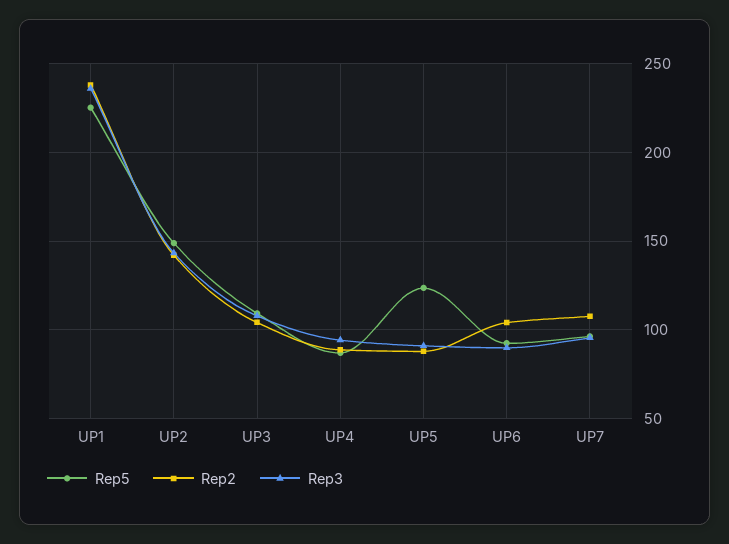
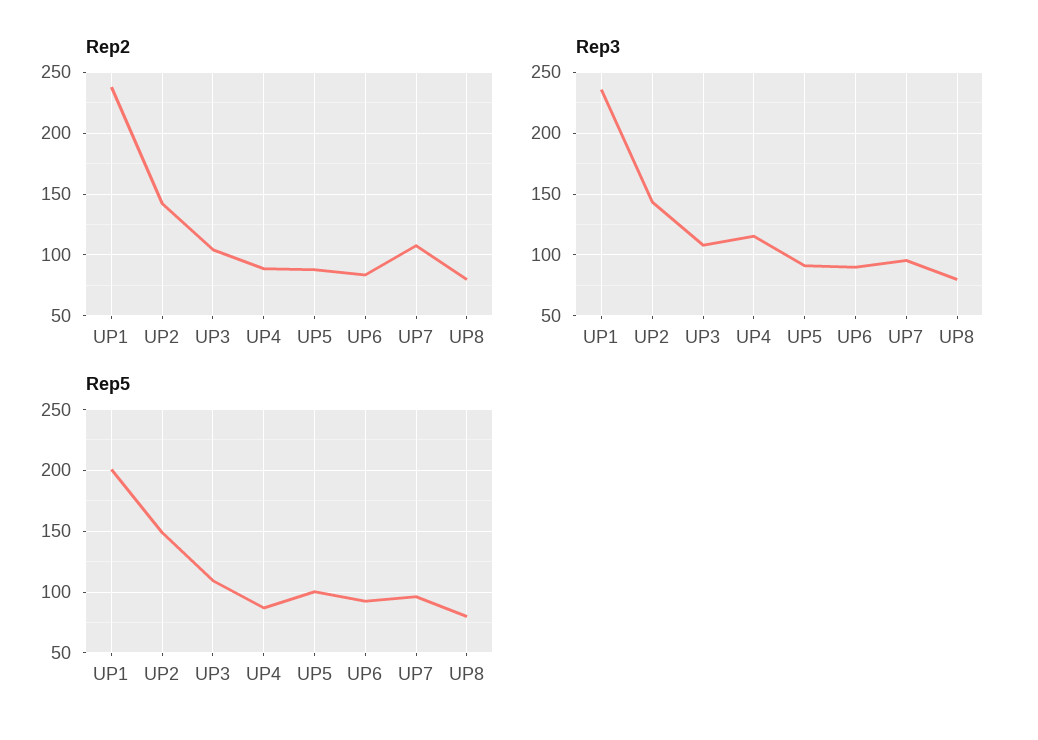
  {
    "Rep5": {
-     "UP1": 225,
+     "UP1": 200,
      "UP2": 150,
      "UP3": 110,
      "UP4": 85,
-     "UP5": 125,
+     "UP5": 100,
      "UP6": 95,
-     "UP7": 95
+     "UP7": 95,
+     "UP8": 80
    },
    "Rep2": {
      "UP1": 240,
      "UP2": 140,
      "UP3": 105,
      "UP4": 90,
      "UP5": 90,
-     "UP6": 105,
+     "UP6": 85,
-     "UP7": 110
+     "UP7": 110,
+     "UP8": 80
    },
    "Rep3": {
      "UP1": 235,
      "UP2": 145,
      "UP3": 110,
-     "UP4": 95,
+     "UP4": 115,
      "UP5": 90,
      "UP6": 90,
-     "UP7": 95
+     "UP7": 95,
+     "UP8": 80
    }
  }

